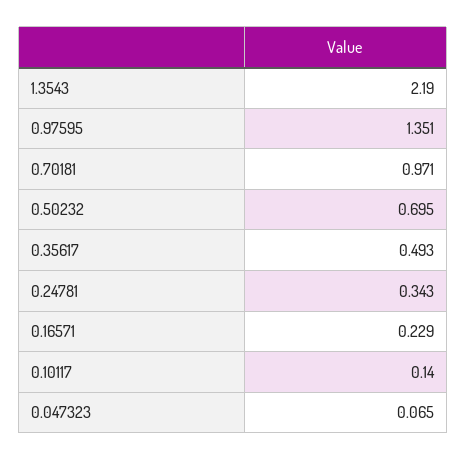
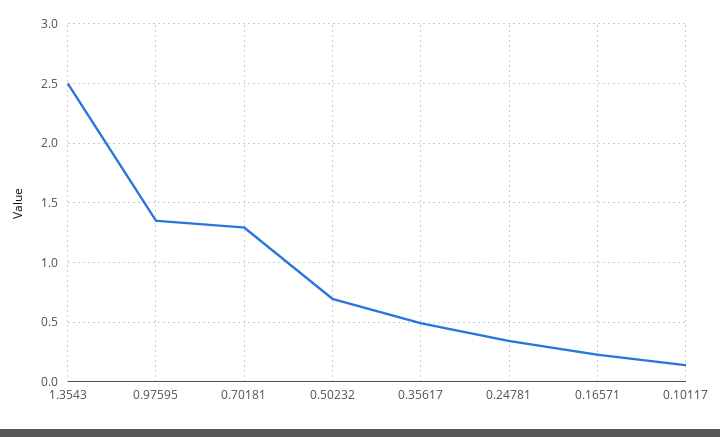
  {
-   "1.3543": 2.19,
+   "1.3543": 2.5,
    "0.97595": 1.351,
-   "0.70181": 0.971,
+   "0.70181": 1.3,
    "0.50232": 0.695,
    "0.35617": 0.493,
    "0.24781": 0.343,
    "0.16571": 0.229,
-   "0.10117": 0.14,
+   "0.10117": 0.14
-   "0.047323": 0.065
  }

